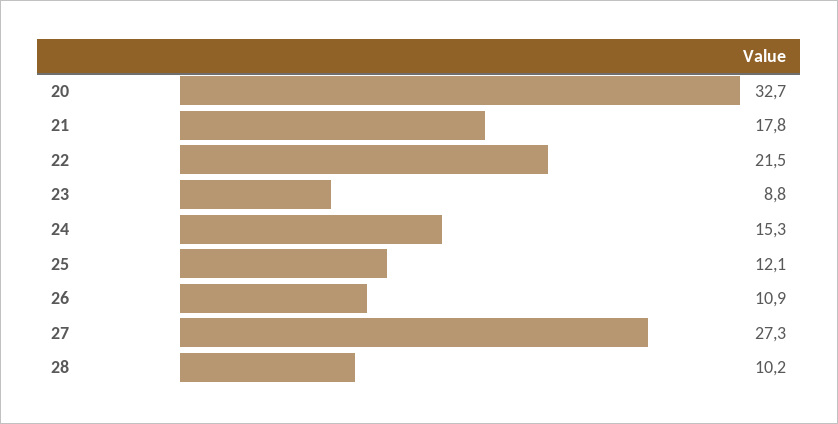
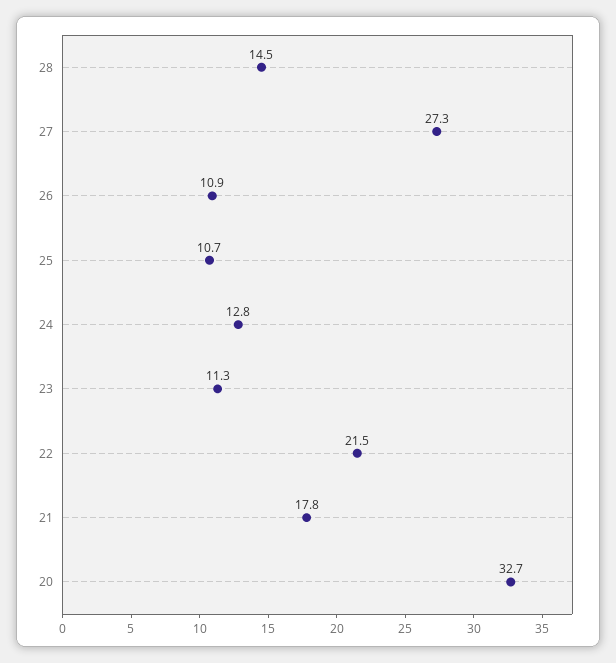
  {
    "20": 32.7,
    "21": 17.8,
    "22": 21.5,
-   "23": 8.8,
+   "23": 11.3,
-   "24": 15.3,
+   "24": 12.8,
-   "25": 12.1,
+   "25": 10.7,
    "26": 10.9,
    "27": 27.3,
-   "28": 10.2
+   "28": 14.5
  }

